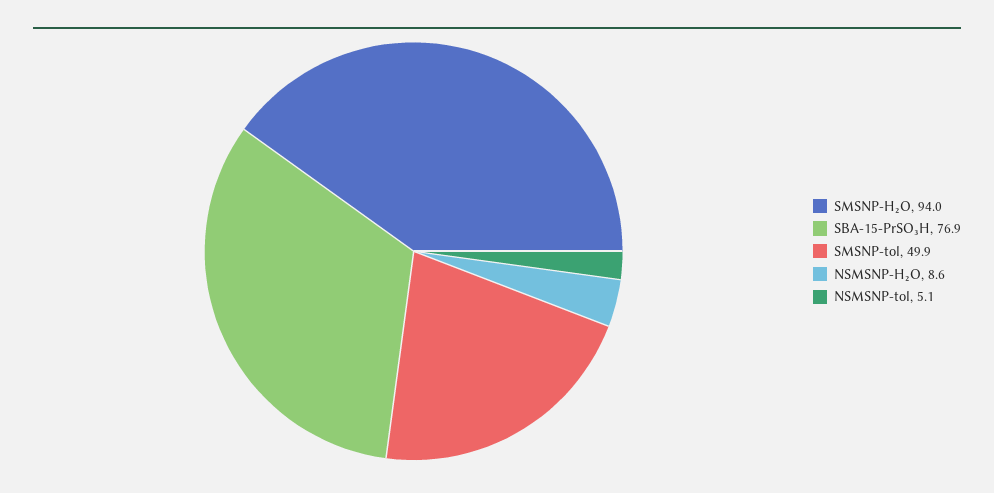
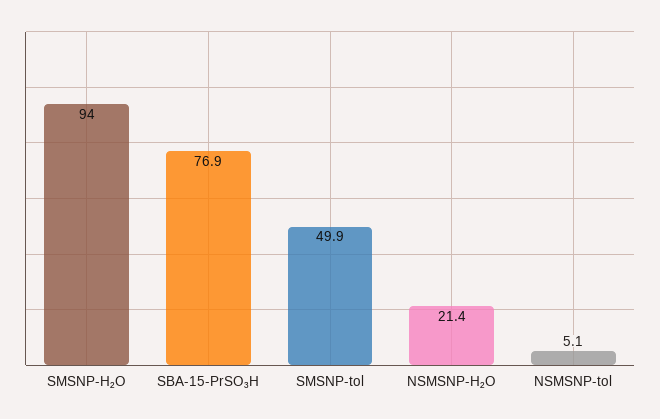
  {
    "SMSNP-H₂O": 94,
    "SBA-15-PrSO₃H": 76.9,
    "SMSNP-tol": 49.9,
-   "NSMSNP-H₂O": 8.6,
+   "NSMSNP-H₂O": 21.4,
    "NSMSNP-tol": 5.1
  }

